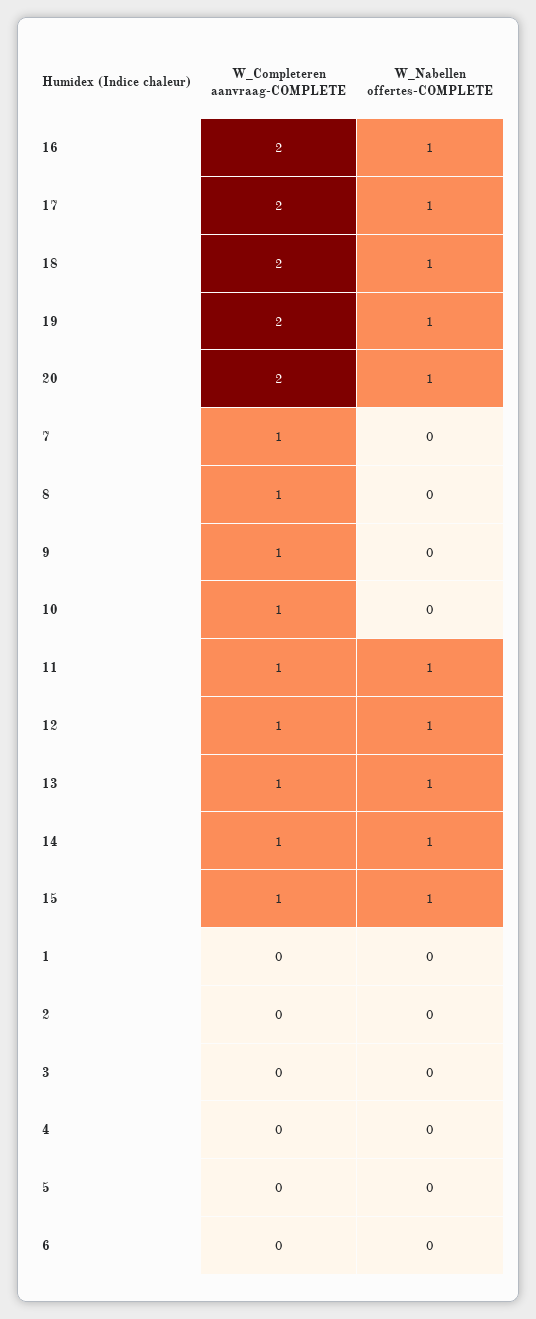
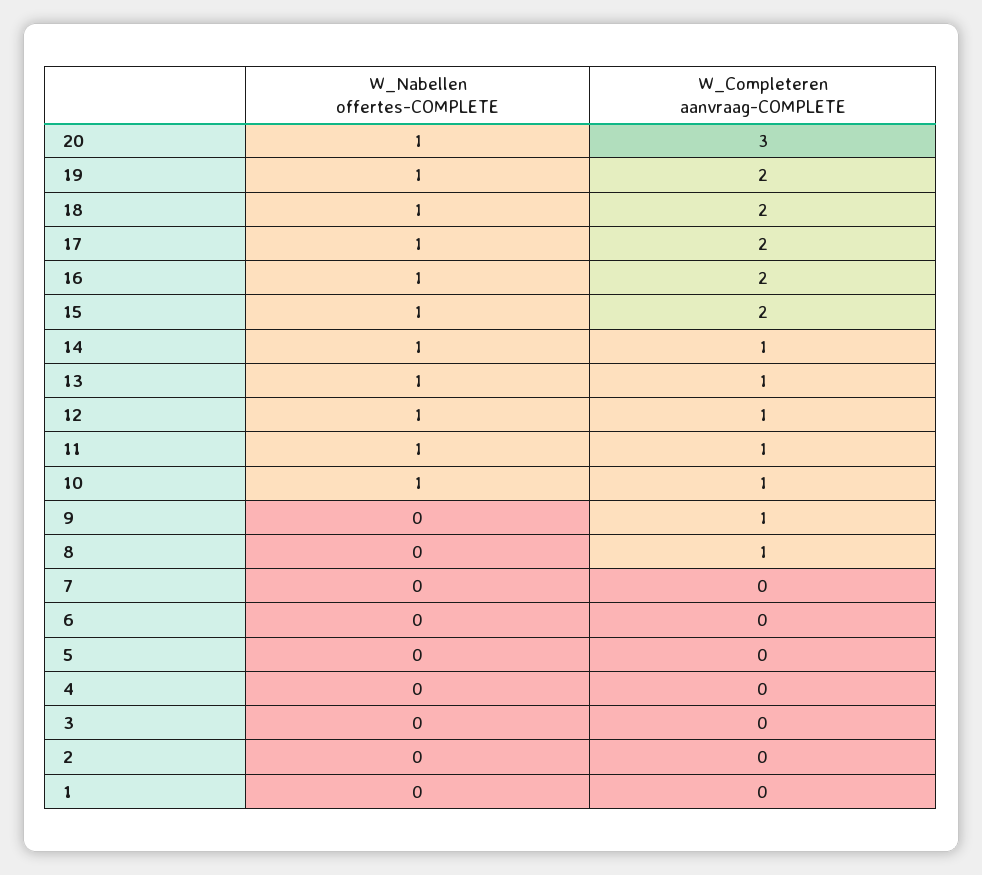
  {
    "W_Completeren aanvraag-COMPLETE": {
      "16": 2,
      "17": 2,
      "18": 2,
      "19": 2,
-     "20": 2,
+     "20": 3,
-     "7": 1,
+     "7": 0,
      "8": 1,
      "9": 1,
      "10": 1,
      "11": 1,
      "12": 1,
      "13": 1,
      "14": 1,
-     "15": 1,
+     "15": 2,
      "1": 0,
      "2": 0,
      "3": 0,
      "4": 0,
      "5": 0,
      "6": 0
    },
    "W_Nabellen offertes-COMPLETE": {
      "16": 1,
      "17": 1,
      "18": 1,
      "19": 1,
      "20": 1,
      "7": 0,
      "8": 0,
      "9": 0,
-     "10": 0,
+     "10": 1,
      "11": 1,
      "12": 1,
      "13": 1,
      "14": 1,
      "15": 1,
      "1": 0,
      "2": 0,
      "3": 0,
      "4": 0,
      "5": 0,
      "6": 0
    }
  }

